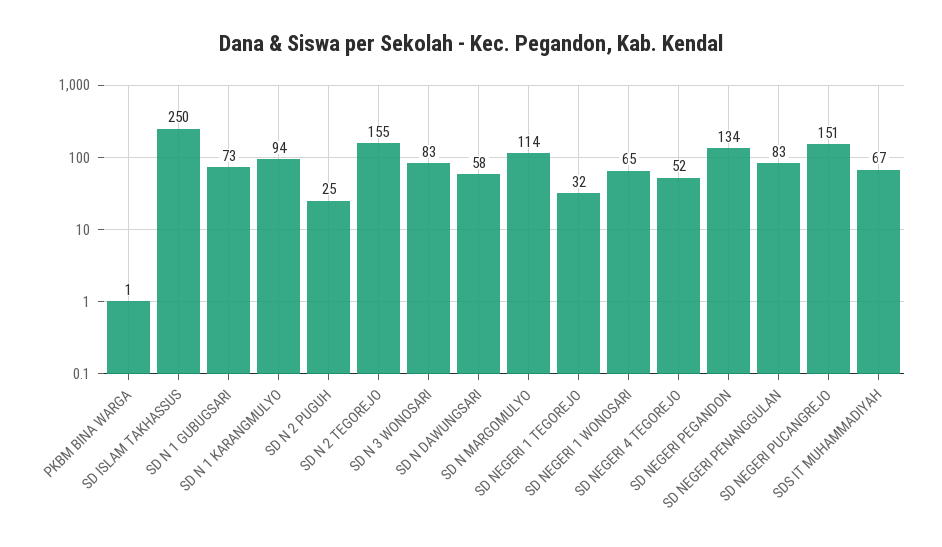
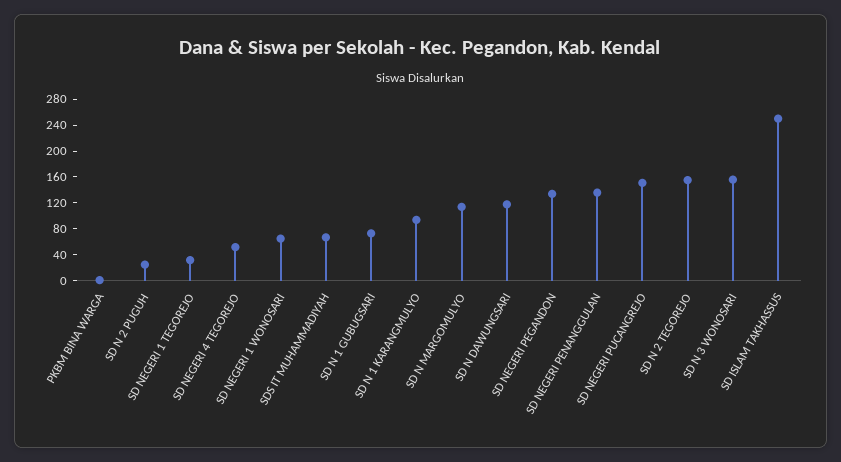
  {
    "PKBM BINA WARGA": 1,
    "SD ISLAM TAKHASSUS": 250,
    "SD N 1 GUBUGSARI": 73,
    "SD N 1 KARANGMULYO": 94,
    "SD N 2 PUGUH": 25,
    "SD N 2 TEGOREJO": 155,
-   "SD N 3 WONOSARI": 83,
+   "SD N 3 WONOSARI": 160,
-   "SD N DAWUNGSARI": 58,
+   "SD N DAWUNGSARI": 120,
    "SD N MARGOMULYO": 114,
    "SD NEGERI 1 TEGOREJO": 32,
    "SD NEGERI 1 WONOSARI": 65,
    "SD NEGERI 4 TEGOREJO": 52,
    "SD NEGERI PEGANDON": 134,
-   "SD NEGERI PENANGGULAN": 83,
+   "SD NEGERI PENANGGULAN": 140,
    "SD NEGERI PUCANGREJO": 151,
    "SDS IT MUHAMMADIYAH": 67
  }

